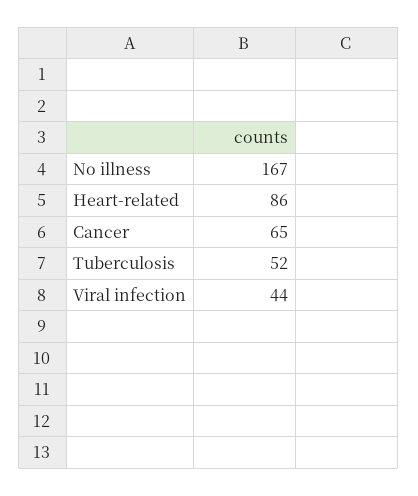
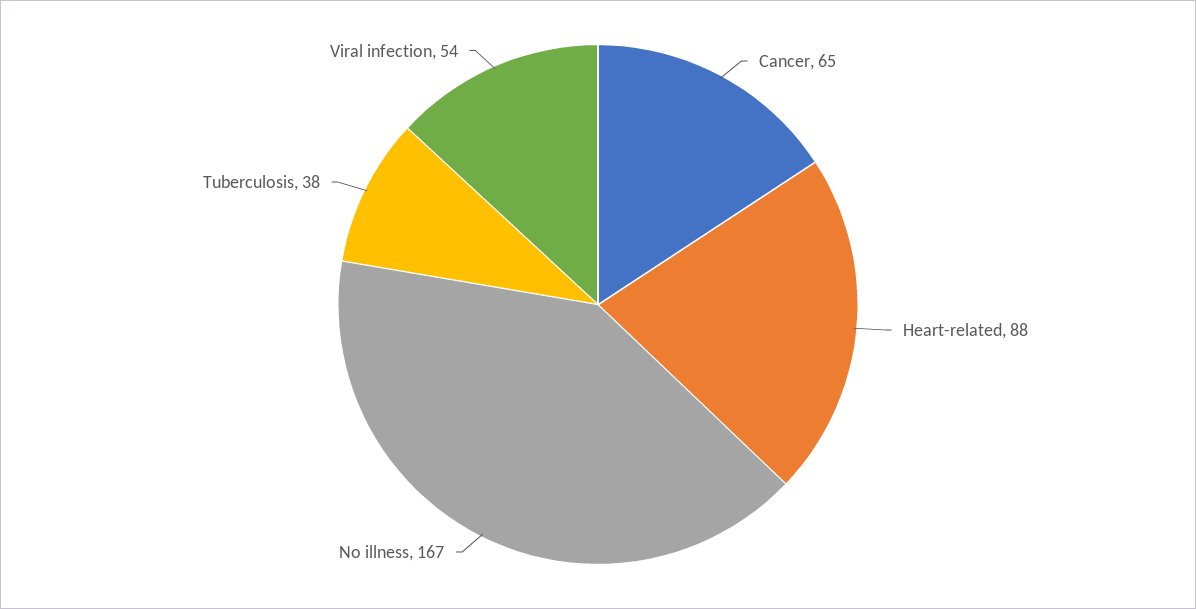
  {
    "No illness": 167,
-   "Heart-related": 86,
+   "Heart-related": 88,
    "Cancer": 65,
-   "Tuberculosis": 52,
+   "Tuberculosis": 38,
-   "Viral infection": 44
+   "Viral infection": 54
  }

